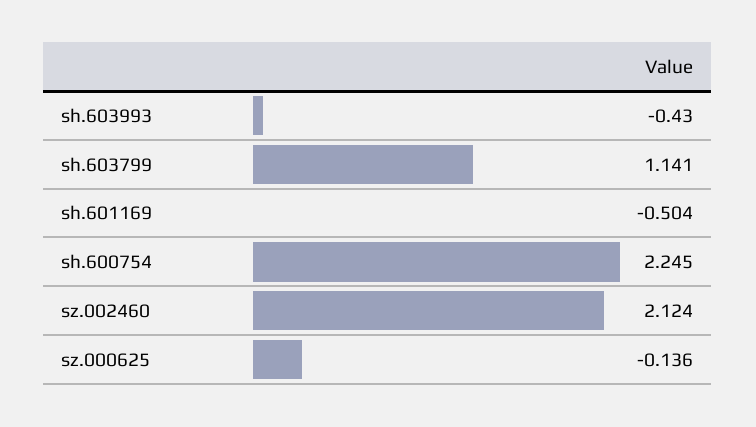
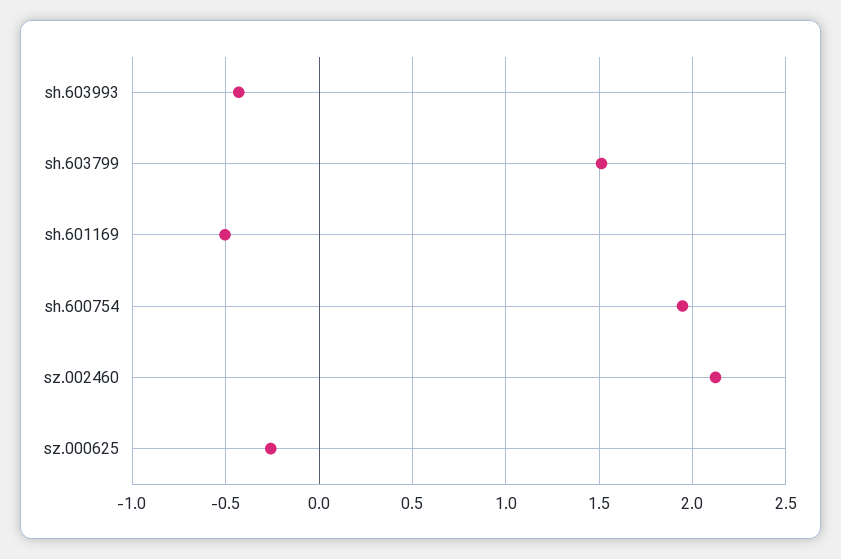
  {
    "sh.603993": -0.43,
-   "sh.603799": 1.141,
+   "sh.603799": 1.5,
    "sh.601169": -0.504,
-   "sh.600754": 2.245,
+   "sh.600754": 1.95,
    "sz.002460": 2.124,
-   "sz.000625": -0.136
+   "sz.000625": -0.25
  }

